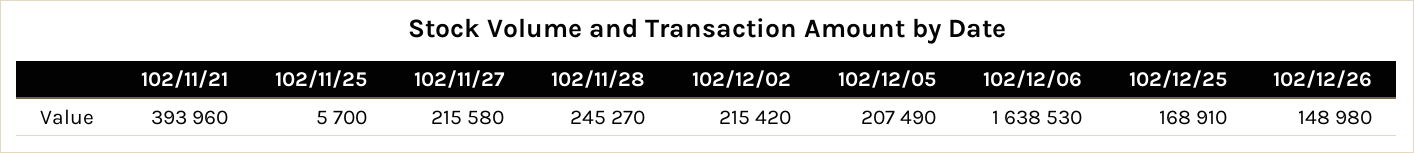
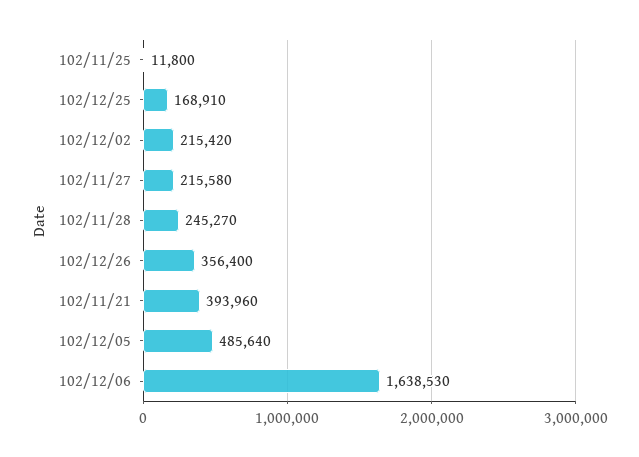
  {
    "102/11/21": 393960,
-   "102/11/25": 5700,
+   "102/11/25": 11800,
    "102/11/27": 215580,
    "102/11/28": 245270,
    "102/12/02": 215420,
-   "102/12/05": 207490,
+   "102/12/05": 485640,
    "102/12/06": 1638530,
    "102/12/25": 168910,
-   "102/12/26": 148980
+   "102/12/26": 356400
  }

